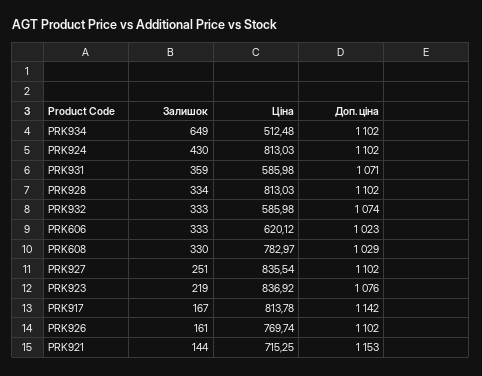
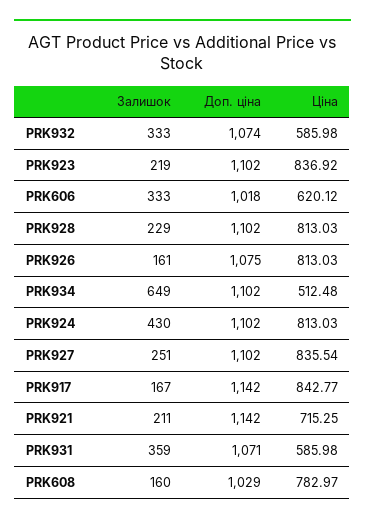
  {
    "Залишок": {
      "PRK934": 649,
      "PRK924": 430,
      "PRK931": 359,
-     "PRK928": 334,
+     "PRK928": 229,
      "PRK932": 333,
      "PRK606": 333,
-     "PRK608": 330,
+     "PRK608": 160,
      "PRK927": 251,
      "PRK923": 219,
      "PRK917": 167,
      "PRK926": 161,
-     "PRK921": 144
+     "PRK921": 211
    },
    "Ціна": {
      "PRK934": 512.48,
      "PRK924": 813.03,
      "PRK931": 585.98,
      "PRK928": 813.03,
      "PRK932": 585.98,
      "PRK606": 620.12,
      "PRK608": 782.97,
      "PRK927": 835.54,
      "PRK923": 836.92,
-     "PRK917": 813.78,
+     "PRK917": 842.77,
-     "PRK926": 769.74,
+     "PRK926": 813.03,
      "PRK921": 715.25
    },
    "Доп. ціна": {
      "PRK934": 1102,
      "PRK924": 1102,
      "PRK931": 1071,
      "PRK928": 1102,
      "PRK932": 1074,
-     "PRK606": 1023,
+     "PRK606": 1018,
      "PRK608": 1029,
      "PRK927": 1102,
-     "PRK923": 1076,
+     "PRK923": 1102,
      "PRK917": 1142,
-     "PRK926": 1102,
+     "PRK926": 1075,
-     "PRK921": 1153
+     "PRK921": 1142
    }
  }

